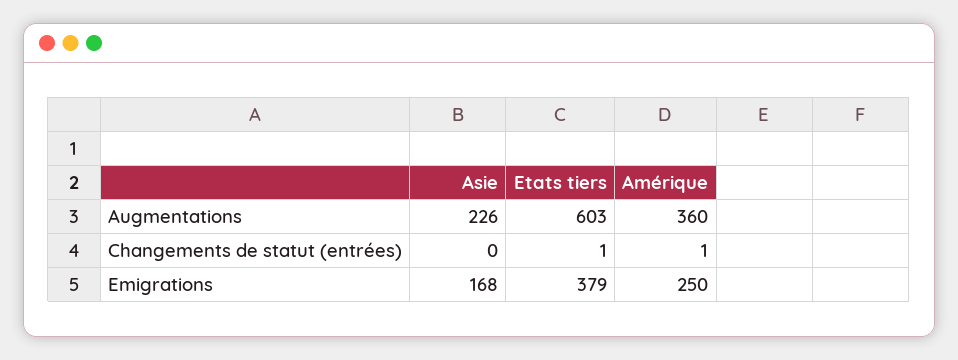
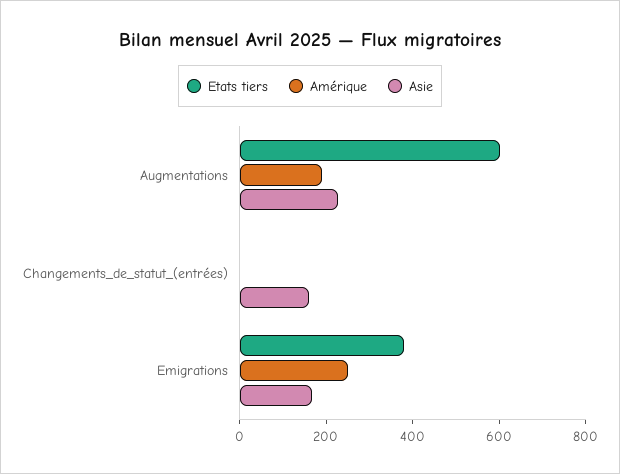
  {
    "Asie": {
      "Augmentations": 226,
-     "Changements de statut (entrées)": 0,
+     "Changements de statut (entrées)": 150,
      "Emigrations": 168
    },
    "Etats tiers": {
      "Augmentations": 603,
      "Changements de statut (entrées)": 1,
      "Emigrations": 379
    },
    "Amérique": {
-     "Augmentations": 360,
+     "Augmentations": 200,
      "Changements de statut (entrées)": 1,
      "Emigrations": 250
    }
  }

